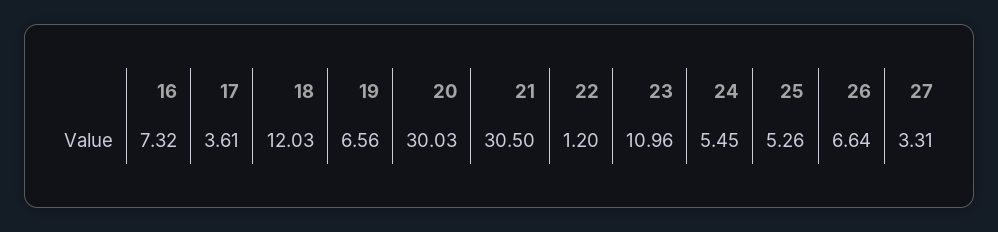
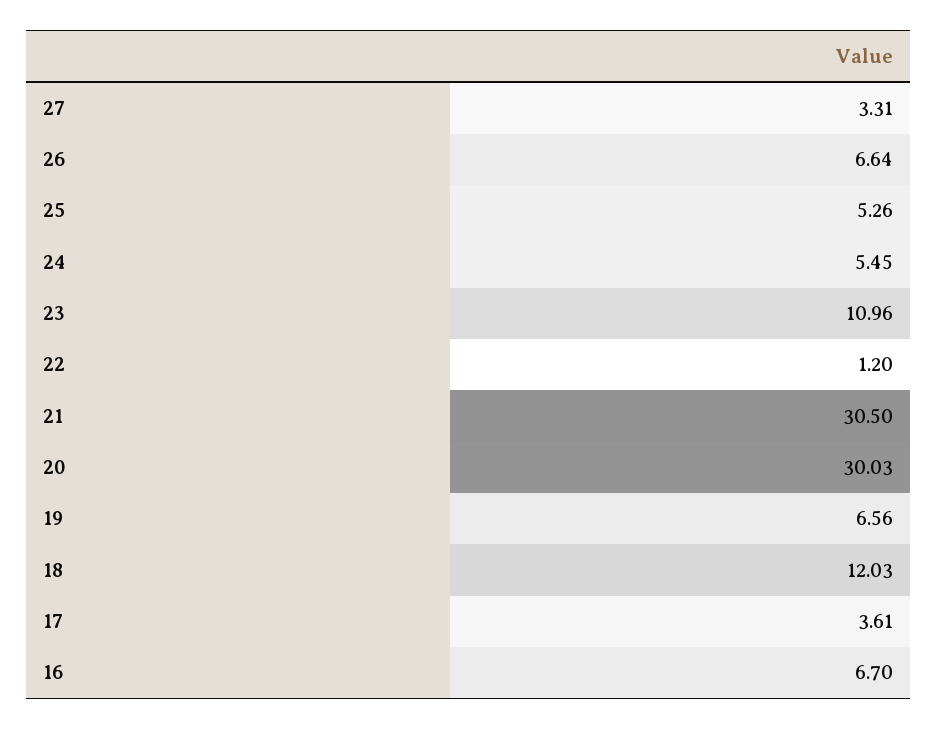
  {
-   "16": 7.32,
+   "16": 6.7,
    "17": 3.61,
    "18": 12.03,
    "19": 6.56,
    "20": 30.03,
    "21": 30.5,
    "22": 1.2,
    "23": 10.96,
    "24": 5.45,
    "25": 5.26,
    "26": 6.64,
    "27": 3.31
  }

